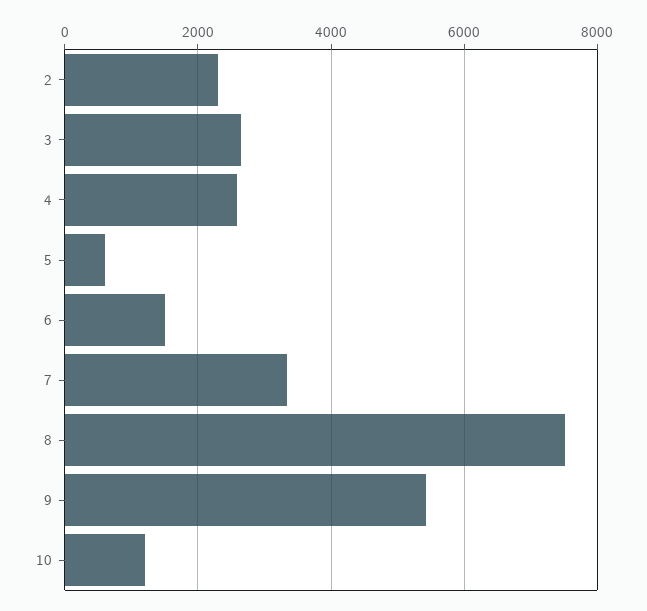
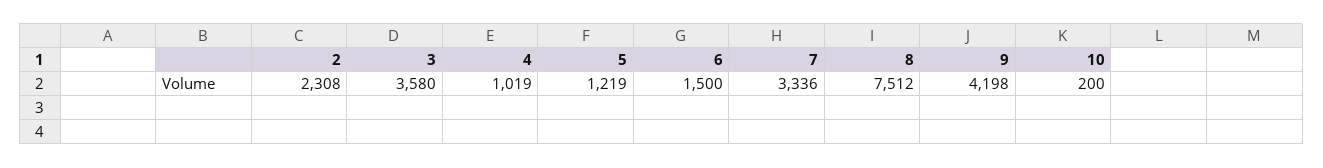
  {
    "2": 2308,
-   "3": 2600,
+   "3": 3580,
-   "4": 2600,
+   "4": 1019,
-   "5": 600,
+   "5": 1219,
    "6": 1500,
    "7": 3336,
    "8": 7512,
-   "9": 5400,
+   "9": 4198,
-   "10": 1200
+   "10": 200
  }

